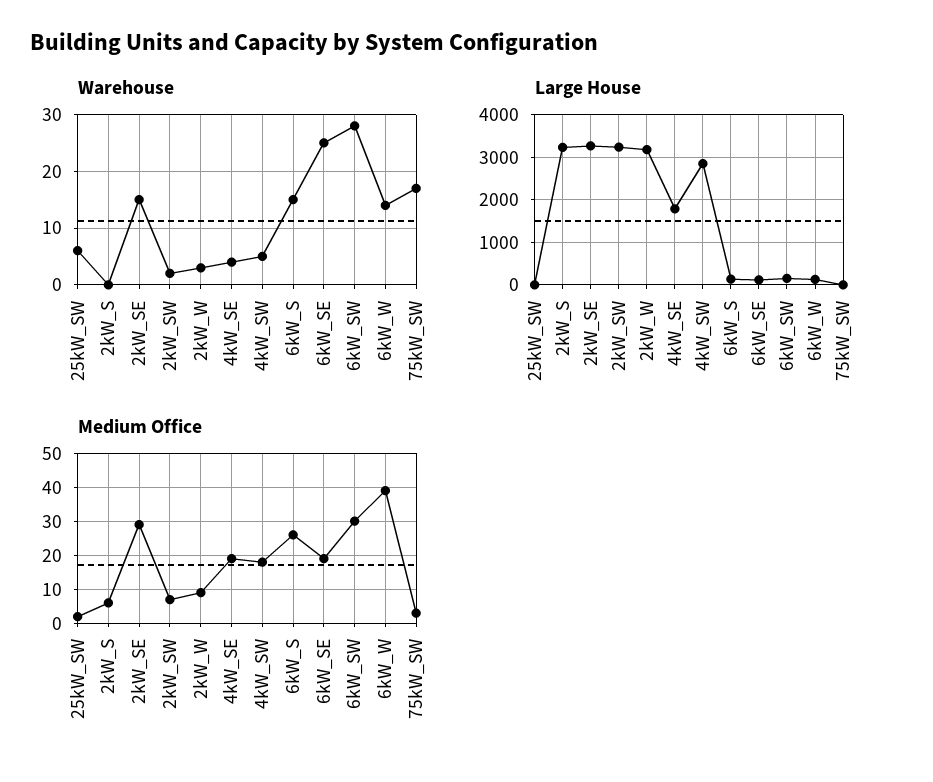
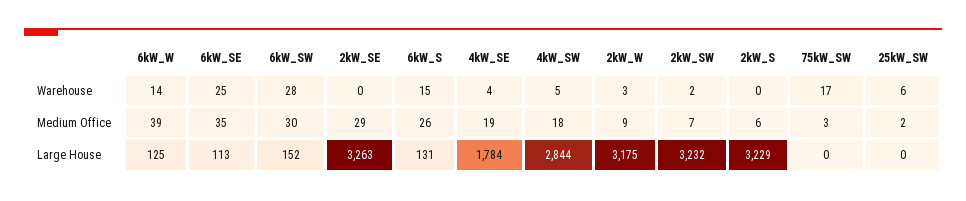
  {
    "Warehouse": {
      "25kW_SW": 6,
      "2kW_S": 0,
-     "2kW_SE": 15,
+     "2kW_SE": 0,
      "2kW_SW": 2,
      "2kW_W": 3,
      "4kW_SE": 4,
      "4kW_SW": 5,
      "6kW_S": 15,
      "6kW_SE": 25,
      "6kW_SW": 28,
      "6kW_W": 14,
      "75kW_SW": 17
    },
    "Large House": {
      "25kW_SW": 0,
      "2kW_S": 3229,
      "2kW_SE": 3263,
      "2kW_SW": 3232,
      "2kW_W": 3175,
      "4kW_SE": 1784,
      "4kW_SW": 2844,
      "6kW_S": 131,
      "6kW_SE": 113,
      "6kW_SW": 152,
      "6kW_W": 125,
      "75kW_SW": 0
    },
    "Medium Office": {
      "25kW_SW": 2,
      "2kW_S": 6,
      "2kW_SE": 29,
      "2kW_SW": 7,
      "2kW_W": 9,
      "4kW_SE": 19,
      "4kW_SW": 18,
      "6kW_S": 26,
-     "6kW_SE": 20,
+     "6kW_SE": 35,
      "6kW_SW": 30,
      "6kW_W": 39,
      "75kW_SW": 3
    }
  }

